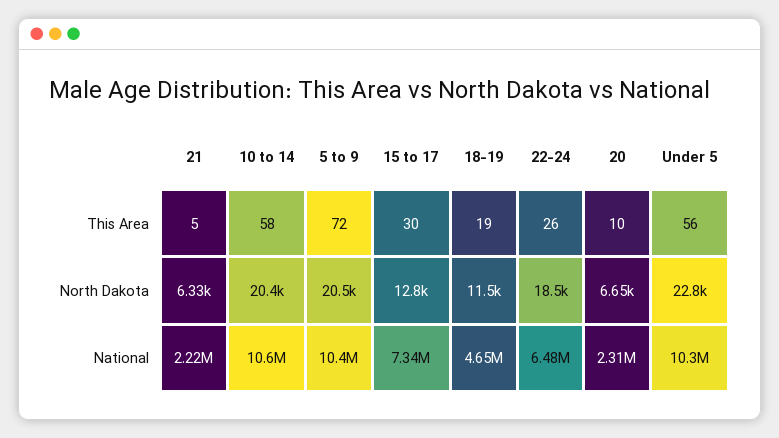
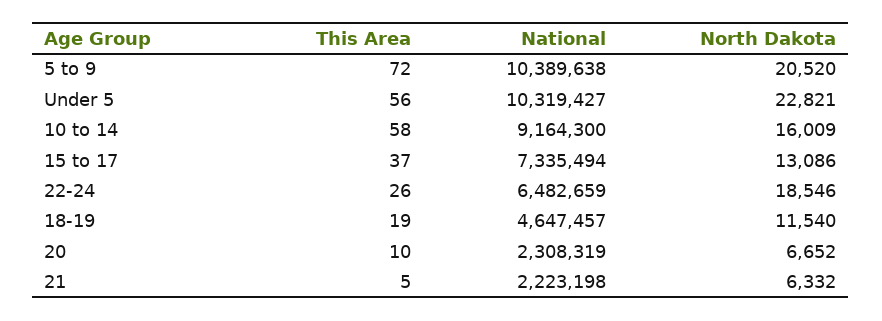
  {
    "21": {
      "This Area": 5,
      "North Dakota": 6332,
      "National": 2223198
    },
    "10 to 14": {
      "This Area": 58,
-     "North Dakota": 20400,
+     "North Dakota": 16009,
-     "National": 10600000
+     "National": 9164300
    },
    "5 to 9": {
      "This Area": 72,
      "North Dakota": 20520,
      "National": 10389638
    },
    "15 to 17": {
-     "This Area": 30,
+     "This Area": 37,
-     "North Dakota": 12800,
+     "North Dakota": 13086,
      "National": 7335494
    },
    "18-19": {
      "This Area": 19,
      "North Dakota": 11540,
      "National": 4647457
    },
    "22-24": {
      "This Area": 26,
      "North Dakota": 18546,
      "National": 6482659
    },
    "20": {
      "This Area": 10,
      "North Dakota": 6652,
      "National": 2308319
    },
    "Under 5": {
      "This Area": 56,
      "North Dakota": 22821,
      "National": 10319427
    }
  }

